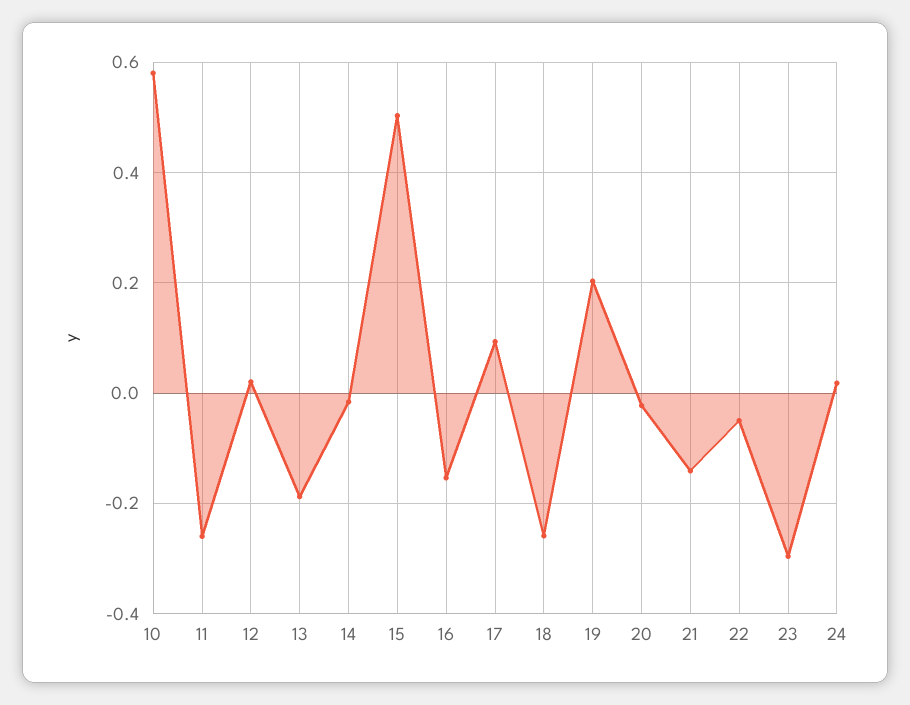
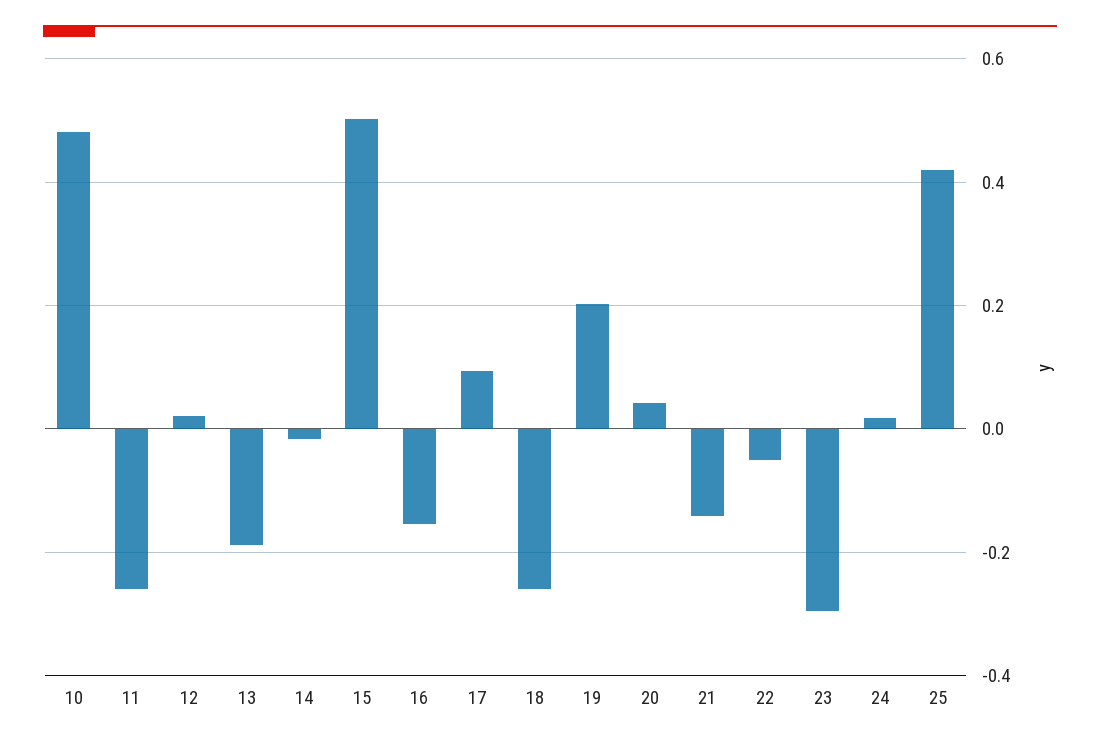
  {
-   "10": 0.58,
+   "10": 0.48,
    "11": -0.26,
    "12": 0.02,
    "13": -0.18,
    "14": -0.02,
    "15": 0.5,
    "16": -0.16,
    "17": 0.1,
    "18": -0.26,
    "19": 0.2,
-   "20": -0.02,
+   "20": 0.04,
    "21": -0.14,
    "22": -0.06,
    "23": -0.3,
-   "24": 0.02
+   "24": 0.02,
+   "25": 0.42
  }

